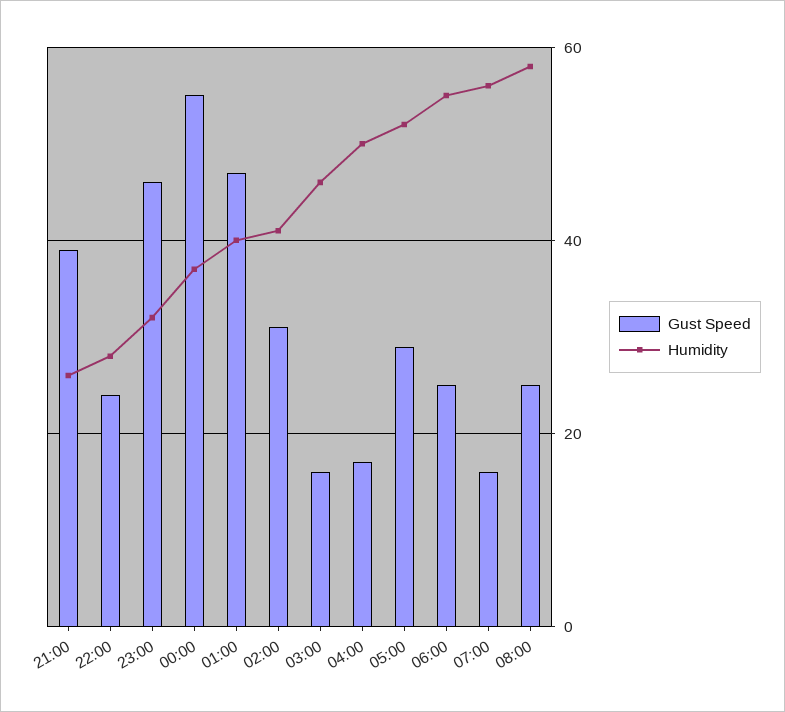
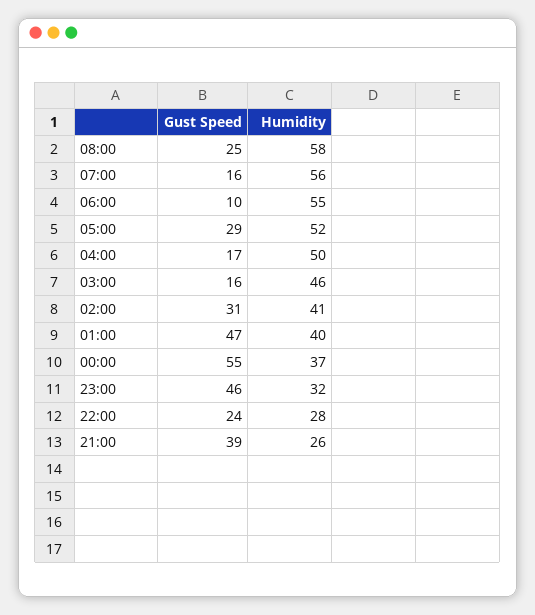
  {
    "Gust Speed": {
      "21:00": 39,
      "22:00": 24,
      "23:00": 46,
      "00:00": 55,
      "01:00": 47,
      "02:00": 31,
      "03:00": 16,
      "04:00": 17,
      "05:00": 29,
-     "06:00": 25,
+     "06:00": 10,
      "07:00": 16,
      "08:00": 25
    },
    "Humidity": {
      "21:00": 26,
      "22:00": 28,
      "23:00": 32,
      "00:00": 37,
      "01:00": 40,
      "02:00": 41,
      "03:00": 46,
      "04:00": 50,
      "05:00": 52,
      "06:00": 55,
      "07:00": 56,
      "08:00": 58
    }
  }

